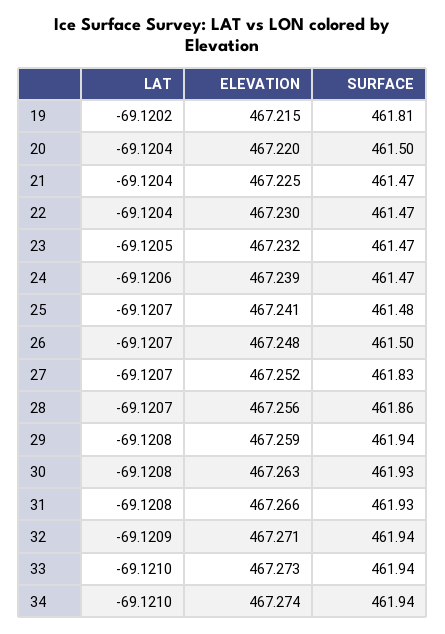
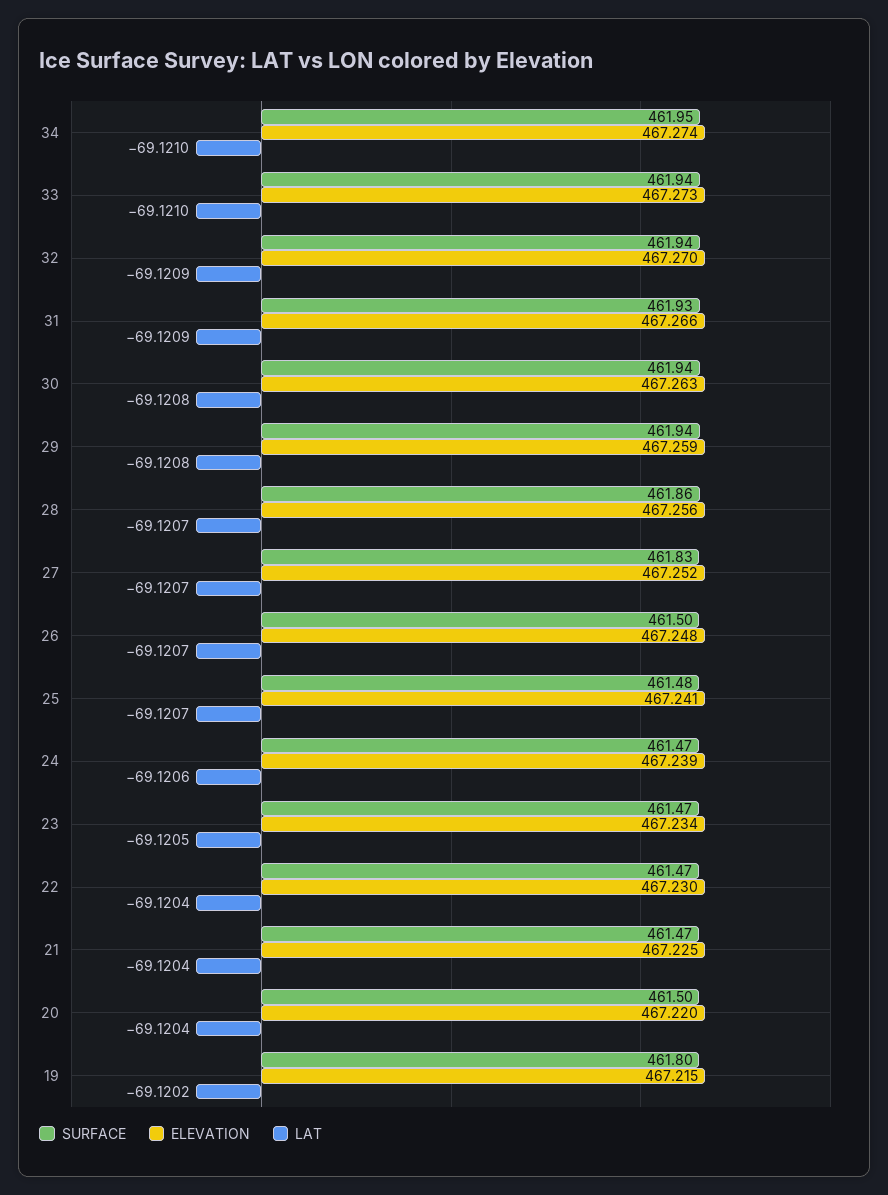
  {
    "LAT": {
      "19": -69.1202,
      "20": -69.1204,
      "21": -69.1204,
      "22": -69.1204,
      "23": -69.1205,
      "24": -69.1206,
      "25": -69.1207,
      "26": -69.1207,
      "27": -69.1207,
      "28": -69.1207,
      "29": -69.1208,
      "30": -69.1208,
-     "31": -69.1208,
+     "31": -69.1209,
      "32": -69.1209,
      "33": -69.121,
      "34": -69.121
    },
    "ELEVATION": {
      "19": 467.215,
      "20": 467.22,
      "21": 467.225,
      "22": 467.23,
-     "23": 467.232,
+     "23": 467.234,
      "24": 467.239,
      "25": 467.241,
      "26": 467.248,
      "27": 467.252,
      "28": 467.256,
      "29": 467.259,
      "30": 467.263,
      "31": 467.266,
-     "32": 467.271,
+     "32": 467.27,
      "33": 467.273,
      "34": 467.274
    },
    "SURFACE": {
-     "19": 461.81,
+     "19": 461.8,
      "20": 461.5,
      "21": 461.47,
      "22": 461.47,
      "23": 461.47,
      "24": 461.47,
      "25": 461.48,
      "26": 461.5,
      "27": 461.83,
      "28": 461.86,
      "29": 461.94,
-     "30": 461.93,
+     "30": 461.94,
      "31": 461.93,
      "32": 461.94,
      "33": 461.94,
-     "34": 461.94
+     "34": 461.95
    }
  }

